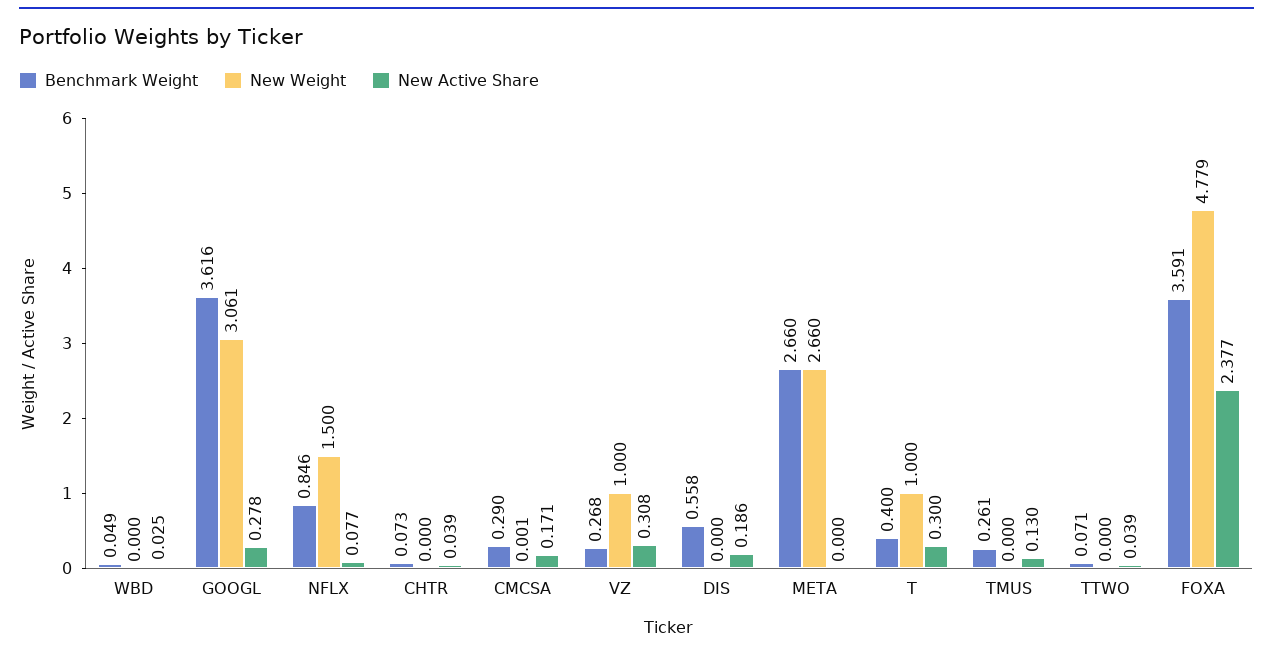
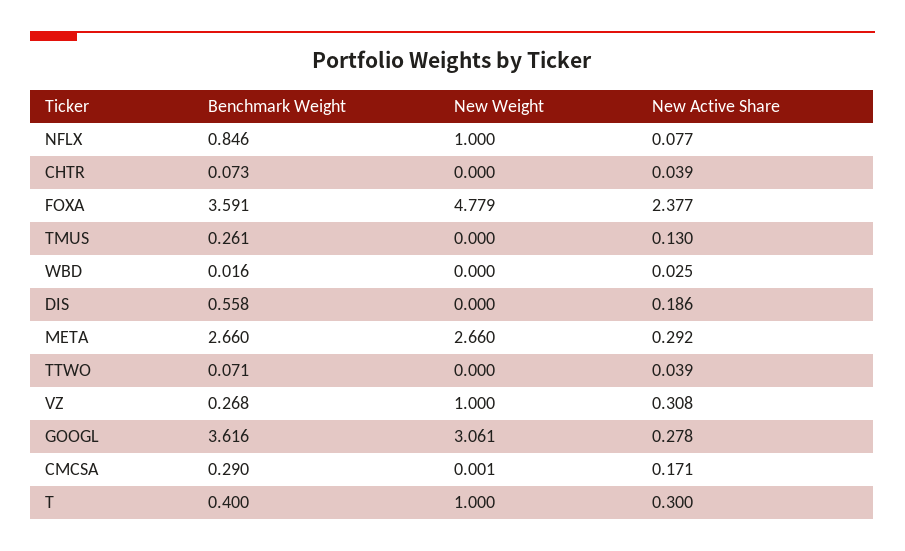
  {
    "Benchmark Weight": {
-     "WBD": 0.049,
+     "WBD": 0.016,
      "GOOGL": 3.616,
      "NFLX": 0.846,
      "CHTR": 0.073,
      "CMCSA": 0.29,
      "VZ": 0.268,
      "DIS": 0.558,
      "META": 2.66,
      "T": 0.4,
      "TMUS": 0.261,
      "TTWO": 0.071,
      "FOXA": 3.591
    },
    "New Weight": {
      "WBD": 0,
      "GOOGL": 3.061,
-     "NFLX": 1.5,
+     "NFLX": 1,
      "CHTR": 0,
      "CMCSA": 0.001,
      "VZ": 1,
      "DIS": 0,
      "META": 2.66,
      "T": 1,
      "TMUS": 0,
      "TTWO": 0,
      "FOXA": 4.779
    },
    "New Active Share": {
      "WBD": 0.025,
      "GOOGL": 0.278,
      "NFLX": 0.077,
      "CHTR": 0.039,
      "CMCSA": 0.171,
      "VZ": 0.308,
      "DIS": 0.186,
-     "META": 0,
+     "META": 0.292,
      "T": 0.3,
      "TMUS": 0.13,
      "TTWO": 0.039,
      "FOXA": 2.377
    }
  }

